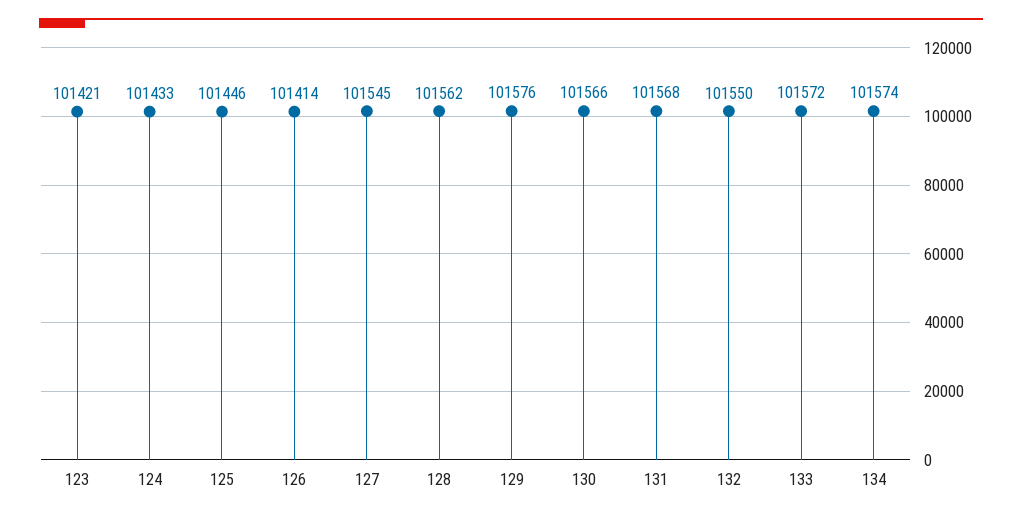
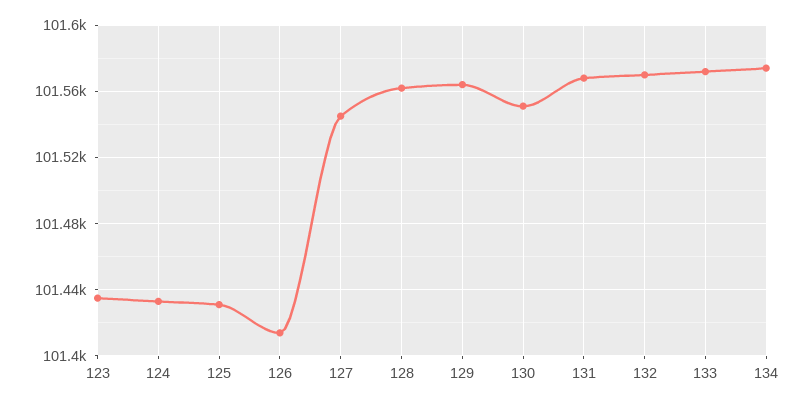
  {
-   "123": 101421,
+   "123": 101435,
    "124": 101433,
-   "125": 101446,
+   "125": 101430,
    "126": 101414,
    "127": 101545,
    "128": 101562,
-   "129": 101576,
+   "129": 101565,
-   "130": 101566,
+   "130": 101550,
    "131": 101568,
-   "132": 101550,
+   "132": 101570,
    "133": 101572,
    "134": 101574
  }

